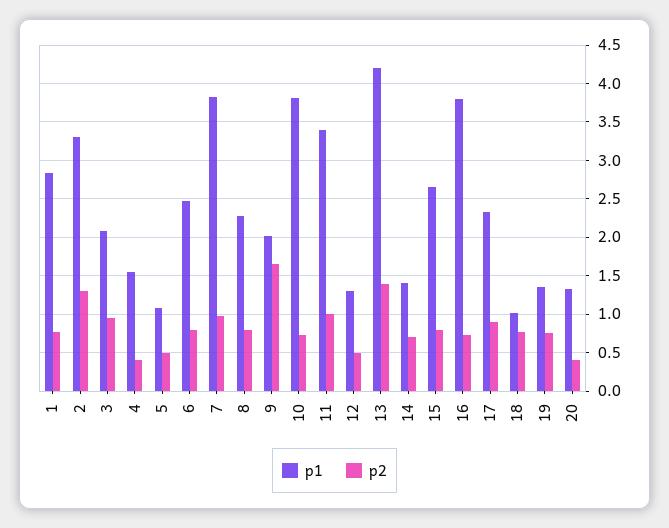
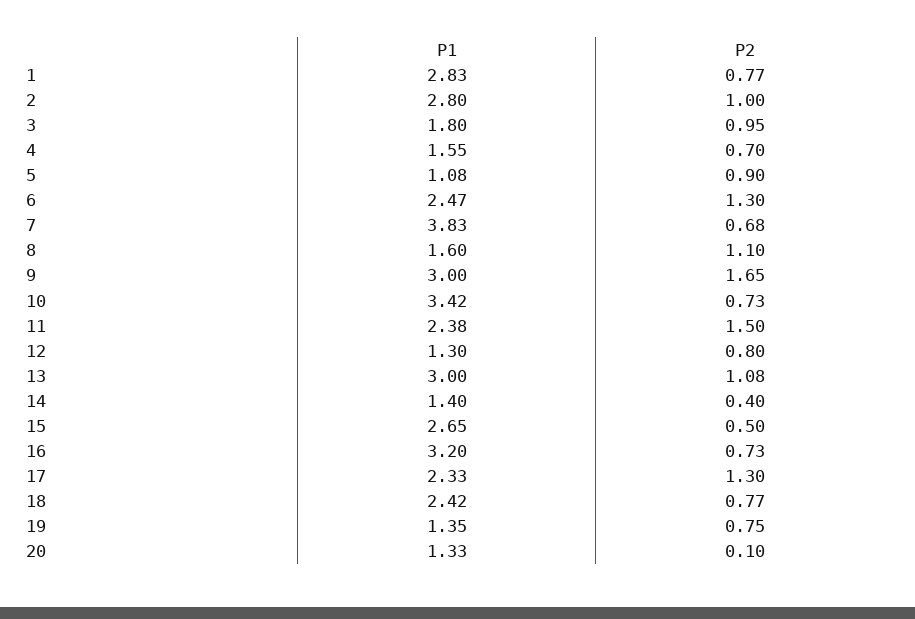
  {
    "p1": {
      "1": 2.83,
-     "2": 3.3,
+     "2": 2.8,
-     "3": 2.1,
+     "3": 1.8,
      "4": 1.55,
      "5": 1.08,
      "6": 2.47,
      "7": 3.83,
-     "8": 2.3,
+     "8": 1.6,
-     "9": 2,
+     "9": 3,
-     "10": 3.8,
+     "10": 3.42,
-     "11": 3.4,
+     "11": 2.38,
      "12": 1.3,
-     "13": 4.2,
+     "13": 3,
      "14": 1.4,
      "15": 2.65,
-     "16": 3.8,
+     "16": 3.2,
      "17": 2.33,
-     "18": 1,
+     "18": 2.42,
      "19": 1.35,
      "20": 1.33
    },
    "p2": {
      "1": 0.77,
-     "2": 1.3,
+     "2": 1,
      "3": 0.95,
-     "4": 0.4,
+     "4": 0.7,
-     "5": 0.5,
+     "5": 0.9,
-     "6": 0.8,
+     "6": 1.3,
-     "7": 1,
+     "7": 0.68,
-     "8": 0.8,
+     "8": 1.1,
      "9": 1.65,
      "10": 0.73,
-     "11": 1,
+     "11": 1.5,
-     "12": 0.5,
+     "12": 0.8,
-     "13": 1.4,
+     "13": 1.08,
-     "14": 0.7,
+     "14": 0.4,
-     "15": 0.8,
+     "15": 0.5,
      "16": 0.73,
-     "17": 0.9,
+     "17": 1.3,
      "18": 0.77,
      "19": 0.75,
-     "20": 0.4
+     "20": 0.1
    }
  }

